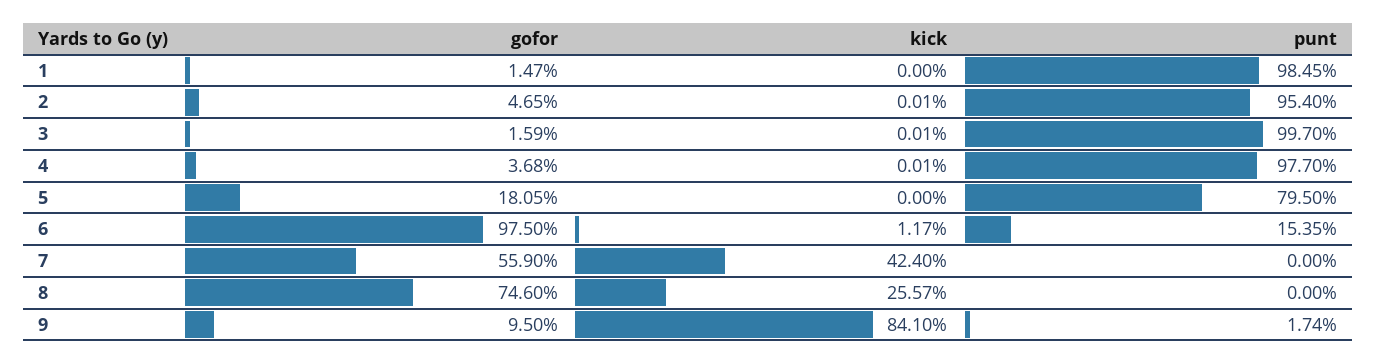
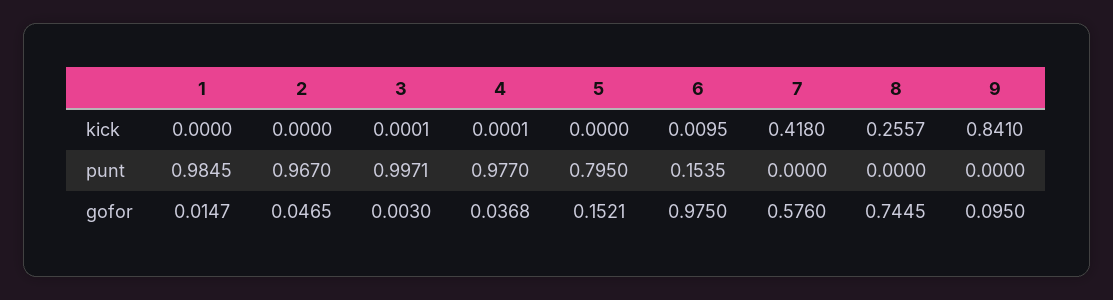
  {
    "gofor": {
      "1": 0.0147,
      "2": 0.0465,
-     "3": 0.0159,
+     "3": 0.003,
      "4": 0.0368,
-     "5": 0.1805,
+     "5": 0.1521,
      "6": 0.975,
-     "7": 0.559,
+     "7": 0.576,
-     "8": 0.746,
+     "8": 0.7445,
      "9": 0.095
    },
    "kick": {
      "1": 0,
-     "2": 0.0001,
+     "2": 0,
      "3": 0.0001,
      "4": 0.0001,
      "5": 0,
-     "6": 0.0117,
+     "6": 0.0095,
-     "7": 0.424,
+     "7": 0.418,
      "8": 0.2557,
      "9": 0.841
    },
    "punt": {
      "1": 0.9845,
-     "2": 0.954,
+     "2": 0.967,
-     "3": 0.997,
+     "3": 0.9971,
      "4": 0.977,
      "5": 0.795,
      "6": 0.1535,
      "7": 0,
      "8": 0,
-     "9": 0.0174
+     "9": 0
    }
  }

